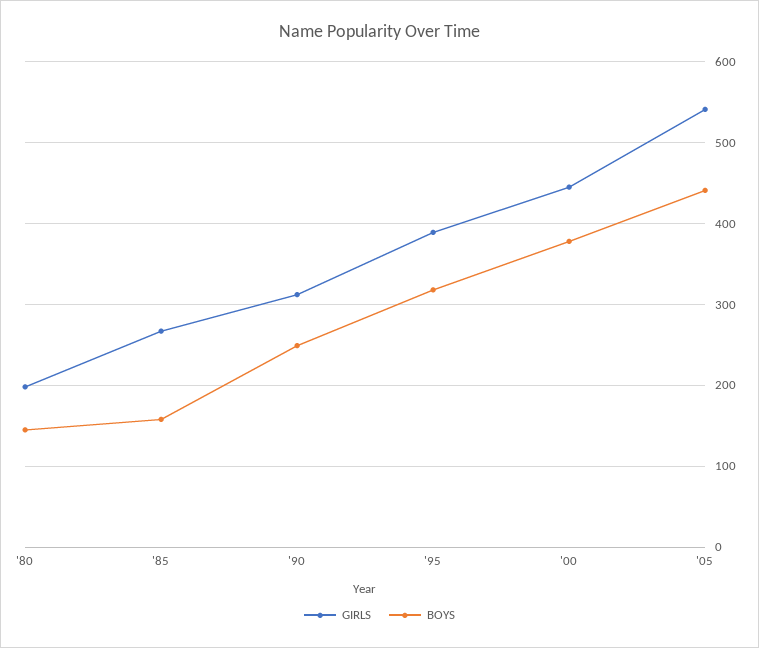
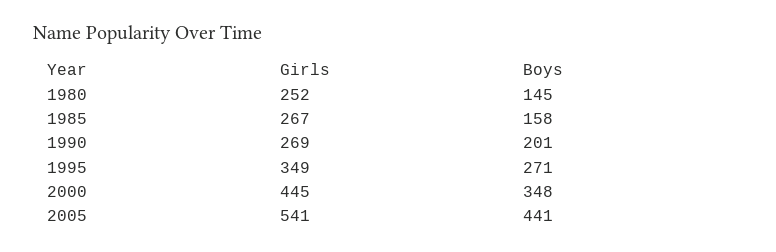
  {
    "GIRLS": {
-     "'80": 200,
+     "'80": 252,
      "'85": 267,
-     "'90": 310,
+     "'90": 269,
-     "'95": 390,
+     "'95": 349,
      "'00": 445,
      "'05": 541
    },
    "BOYS": {
      "'80": 145,
      "'85": 158,
-     "'90": 250,
+     "'90": 201,
-     "'95": 320,
+     "'95": 271,
-     "'00": 380,
+     "'00": 348,
      "'05": 441
    }
  }

